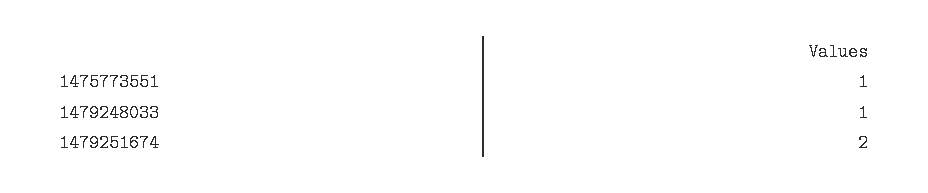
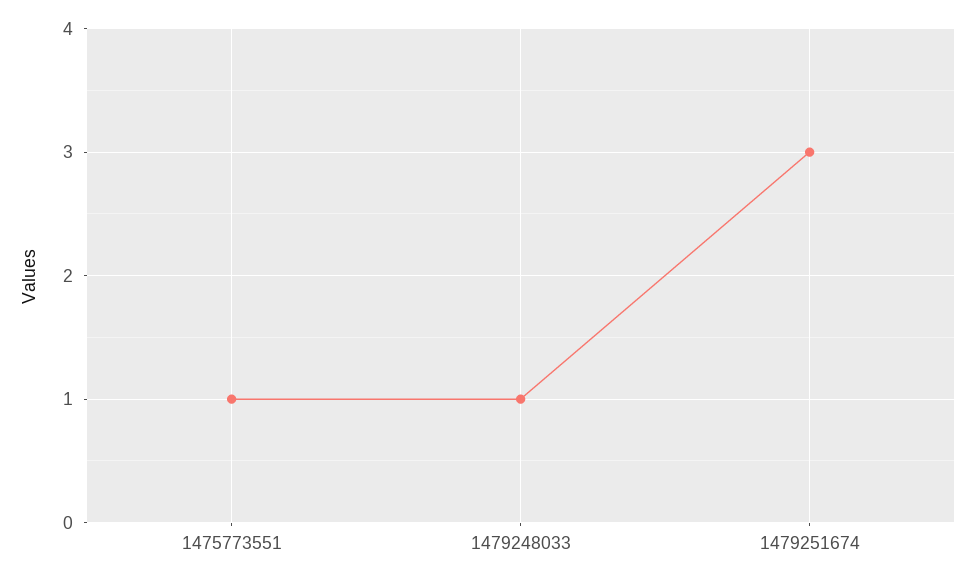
  {
    "1475773551": 1,
    "1479248033": 1,
-   "1479251674": 2
+   "1479251674": 3
  }

